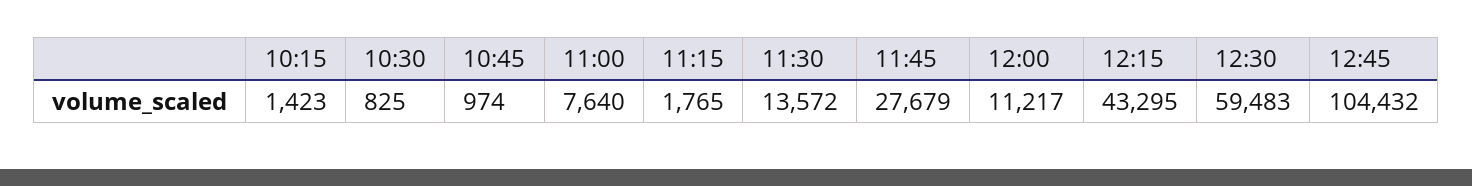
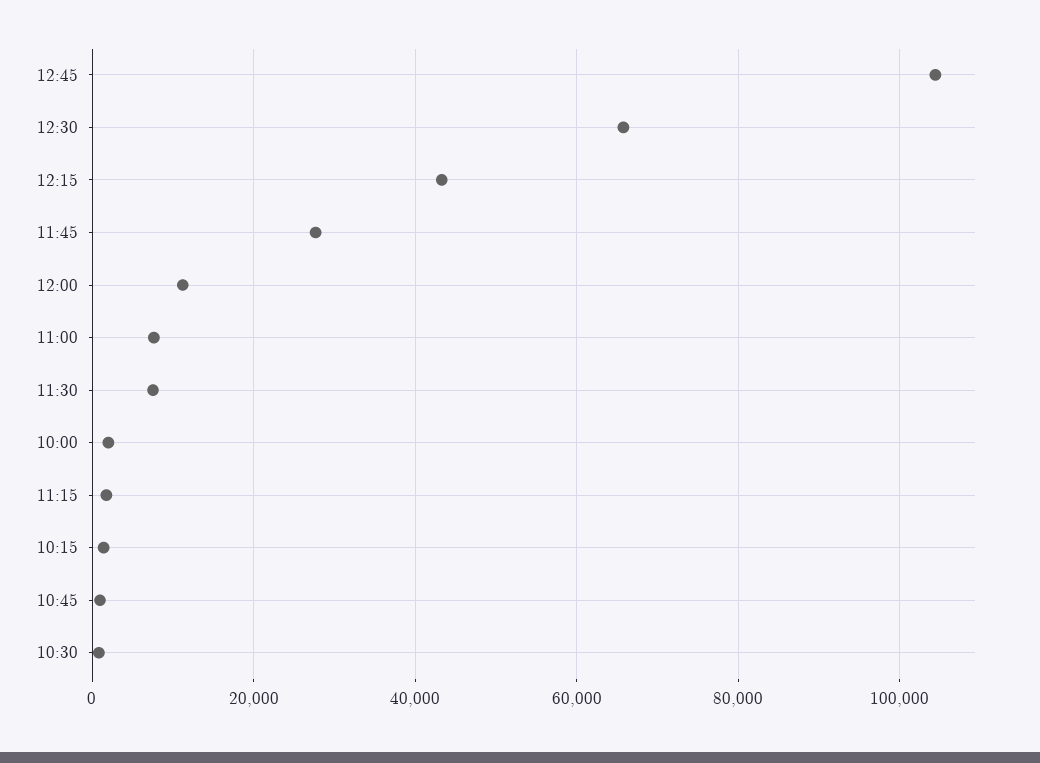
  {
    "10:15": 1423,
    "10:30": 825,
    "10:45": 974,
    "11:00": 7640,
    "11:15": 1765,
-   "11:30": 13572,
+   "11:30": 8000,
    "11:45": 27679,
    "12:00": 11217,
    "12:15": 43295,
-   "12:30": 59483,
+   "12:30": 66000,
-   "12:45": 104432
+   "12:45": 104432,
+   "10:00": 2000
  }

